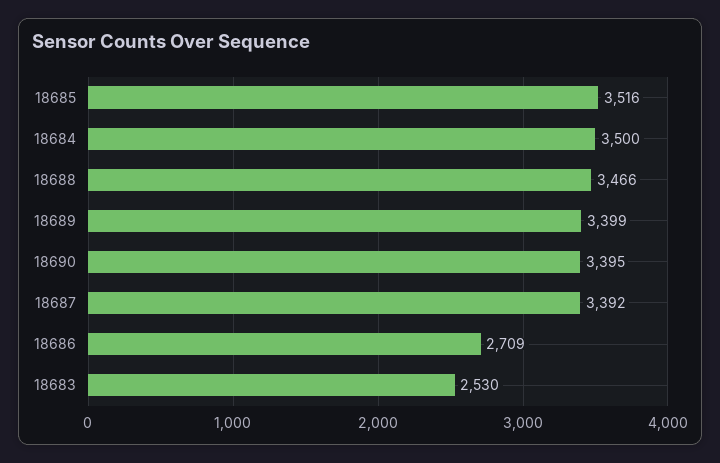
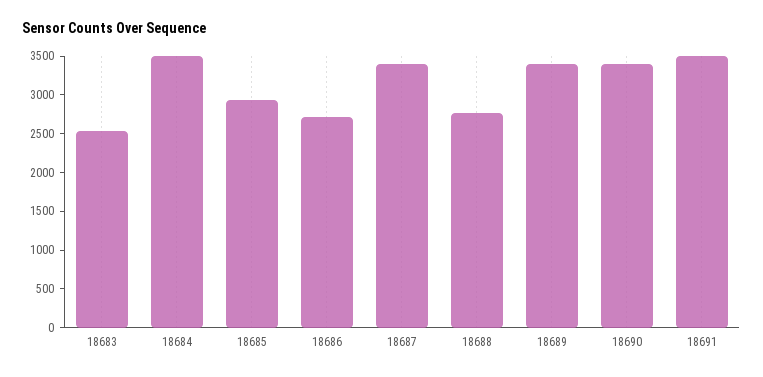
  {
-   "18685": 3516,
+   "18685": 3000,
    "18684": 3500,
-   "18688": 3466,
+   "18688": 2750,
    "18689": 3399,
    "18690": 3395,
    "18687": 3392,
    "18686": 2709,
-   "18683": 2530
+   "18683": 2530,
+   "18691": 3500
  }

